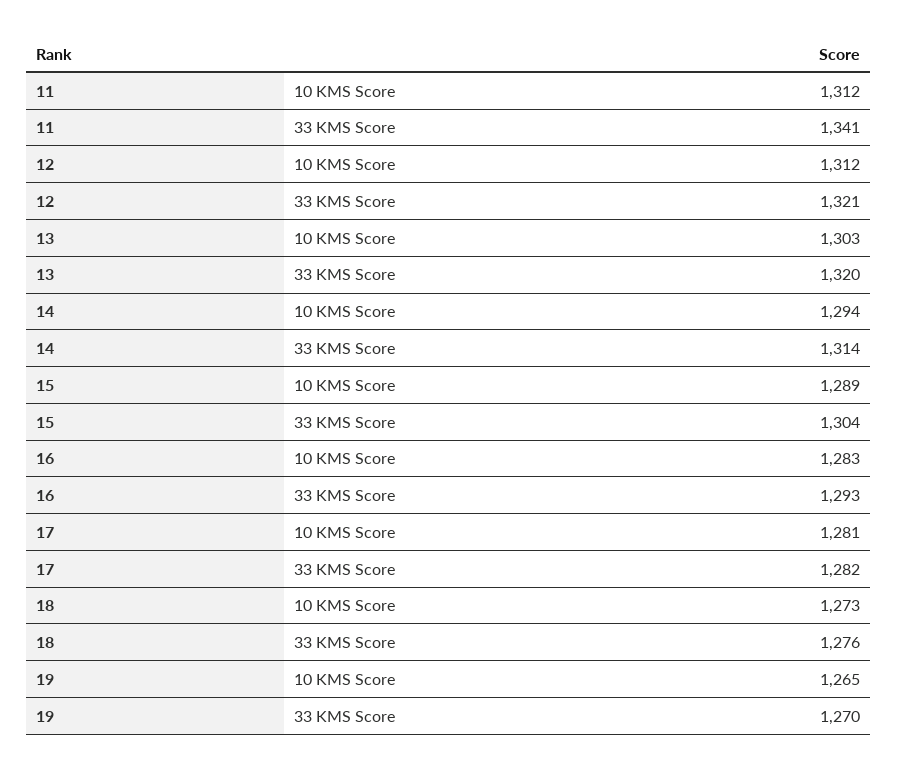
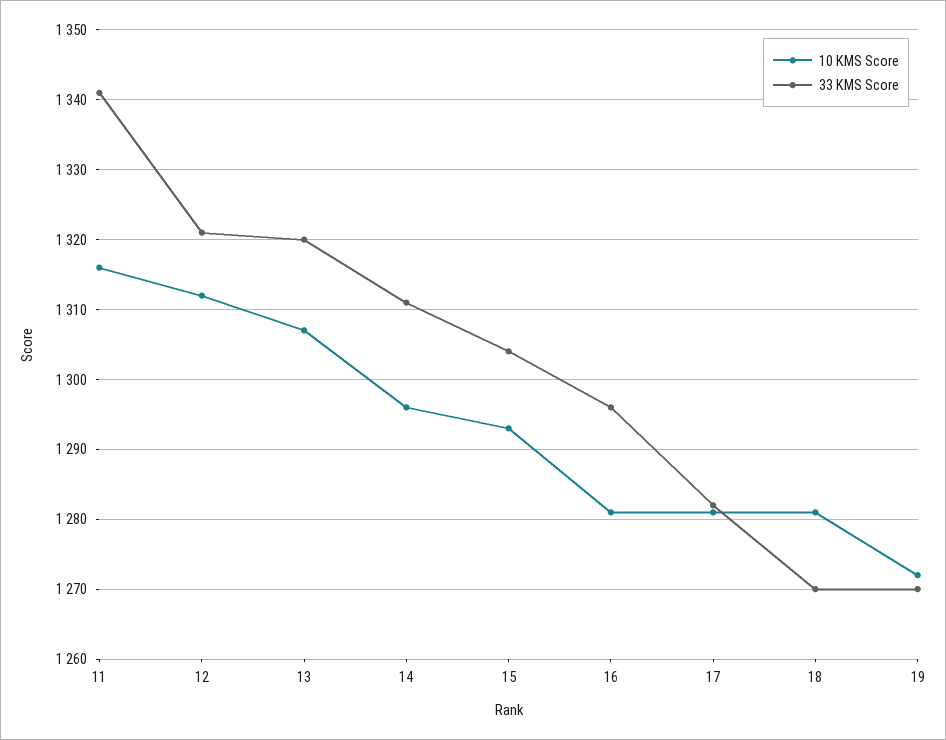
  {
    "10 KMS Score": {
-     "11": 1312,
+     "11": 1316,
      "12": 1312,
-     "13": 1303,
+     "13": 1307,
-     "14": 1294,
+     "14": 1296,
-     "15": 1289,
+     "15": 1293,
-     "16": 1283,
+     "16": 1281,
      "17": 1281,
-     "18": 1273,
+     "18": 1281,
-     "19": 1265
+     "19": 1272
    },
    "33 KMS Score": {
      "11": 1341,
      "12": 1321,
      "13": 1320,
-     "14": 1314,
+     "14": 1311,
      "15": 1304,
-     "16": 1293,
+     "16": 1296,
      "17": 1282,
-     "18": 1276,
+     "18": 1270,
      "19": 1270
    }
  }

